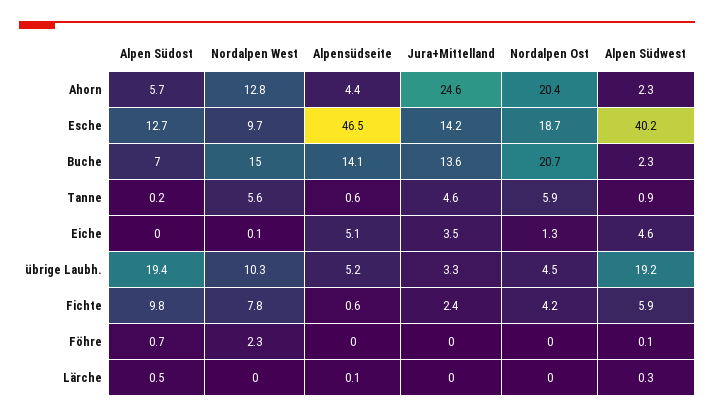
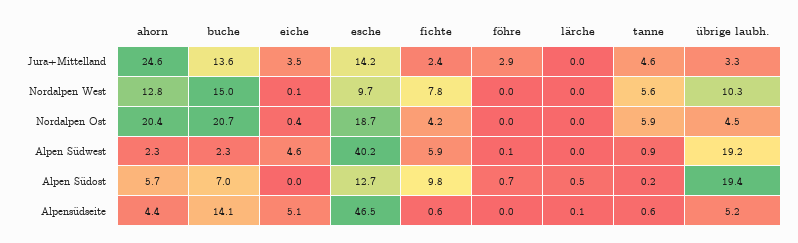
  {
    "Alpen Südost": {
      "Ahorn": 5.7,
      "Esche": 12.7,
      "Buche": 7,
      "Tanne": 0.2,
      "Eiche": 0,
      "übrige Laubh.": 19.4,
      "Fichte": 9.8,
      "Föhre": 0.7,
      "Lärche": 0.5
    },
    "Nordalpen West": {
      "Ahorn": 12.8,
      "Esche": 9.7,
      "Buche": 15,
      "Tanne": 5.6,
      "Eiche": 0.1,
      "übrige Laubh.": 10.3,
      "Fichte": 7.8,
-     "Föhre": 2.3,
+     "Föhre": 0,
      "Lärche": 0
    },
    "Alpensüdseite": {
      "Ahorn": 4.4,
      "Esche": 46.5,
      "Buche": 14.1,
      "Tanne": 0.6,
      "Eiche": 5.1,
      "übrige Laubh.": 5.2,
      "Fichte": 0.6,
      "Föhre": 0,
      "Lärche": 0.1
    },
    "Jura+Mittelland": {
      "Ahorn": 24.6,
      "Esche": 14.2,
      "Buche": 13.6,
      "Tanne": 4.6,
      "Eiche": 3.5,
      "übrige Laubh.": 3.3,
      "Fichte": 2.4,
-     "Föhre": 0,
+     "Föhre": 2.9,
      "Lärche": 0
    },
    "Nordalpen Ost": {
      "Ahorn": 20.4,
      "Esche": 18.7,
      "Buche": 20.7,
      "Tanne": 5.9,
-     "Eiche": 1.3,
+     "Eiche": 0.4,
      "übrige Laubh.": 4.5,
      "Fichte": 4.2,
      "Föhre": 0,
      "Lärche": 0
    },
    "Alpen Südwest": {
      "Ahorn": 2.3,
      "Esche": 40.2,
      "Buche": 2.3,
      "Tanne": 0.9,
      "Eiche": 4.6,
      "übrige Laubh.": 19.2,
      "Fichte": 5.9,
      "Föhre": 0.1,
-     "Lärche": 0.3
+     "Lärche": 0
    }
  }

